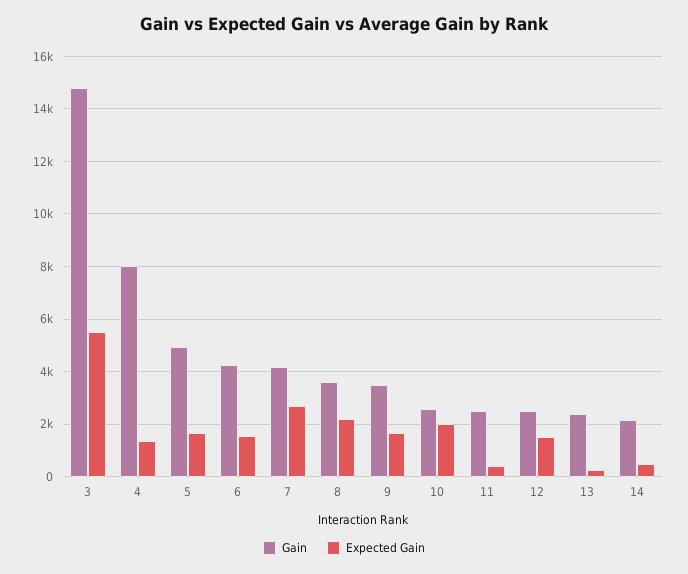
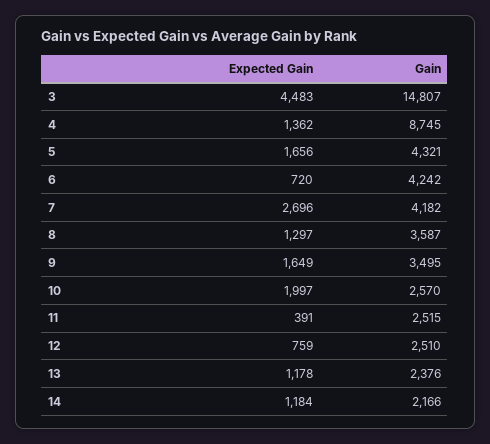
  {
    "Gain": {
      "3": 14807,
-     "4": 8000,
+     "4": 8745,
-     "5": 5000,
+     "5": 4321,
      "6": 4242,
      "7": 4182,
      "8": 3587,
      "9": 3495,
      "10": 2570,
      "11": 2515,
      "12": 2510,
      "13": 2376,
      "14": 2166
    },
    "Expected Gain": {
-     "3": 5500,
+     "3": 4483,
      "4": 1362,
      "5": 1656,
-     "6": 1500,
+     "6": 720,
      "7": 2696,
-     "8": 2250,
+     "8": 1297,
      "9": 1649,
      "10": 1997,
      "11": 391,
-     "12": 1500,
+     "12": 759,
-     "13": 250,
+     "13": 1178,
-     "14": 500
+     "14": 1184
    }
  }

